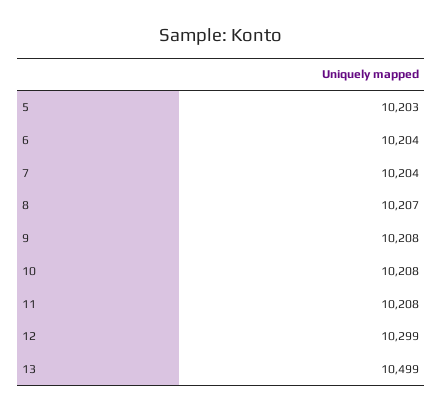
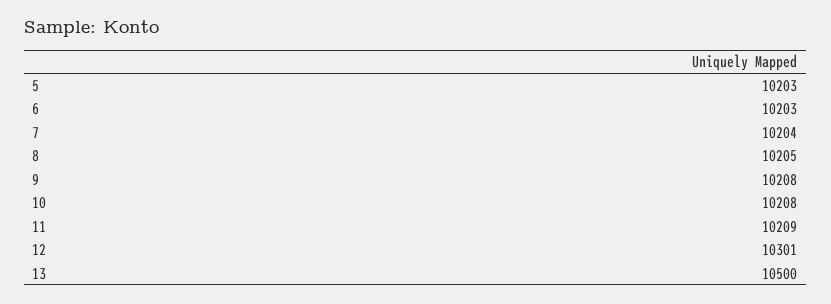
  {
    "5": 10203,
-   "6": 10204,
+   "6": 10203,
    "7": 10204,
-   "8": 10207,
+   "8": 10205,
    "9": 10208,
    "10": 10208,
-   "11": 10208,
+   "11": 10209,
-   "12": 10299,
+   "12": 10301,
-   "13": 10499
+   "13": 10500
  }

